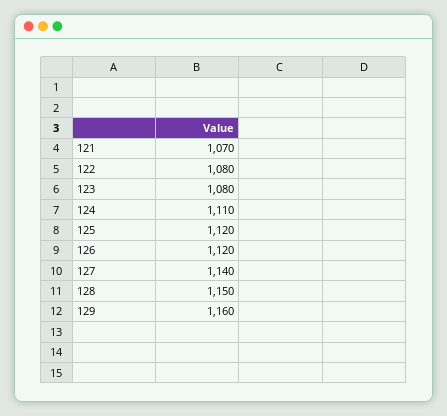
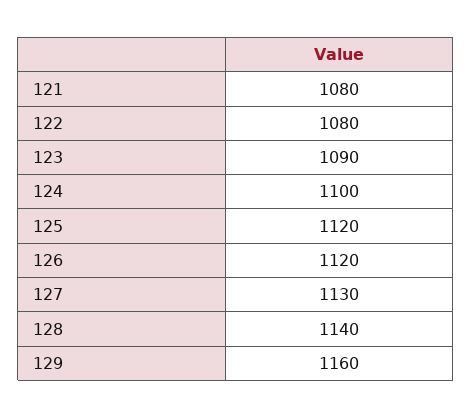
  {
-   "121": 1070,
+   "121": 1080,
    "122": 1080,
-   "123": 1080,
+   "123": 1090,
-   "124": 1110,
+   "124": 1100,
    "125": 1120,
    "126": 1120,
-   "127": 1140,
+   "127": 1130,
-   "128": 1150,
+   "128": 1140,
    "129": 1160
  }

